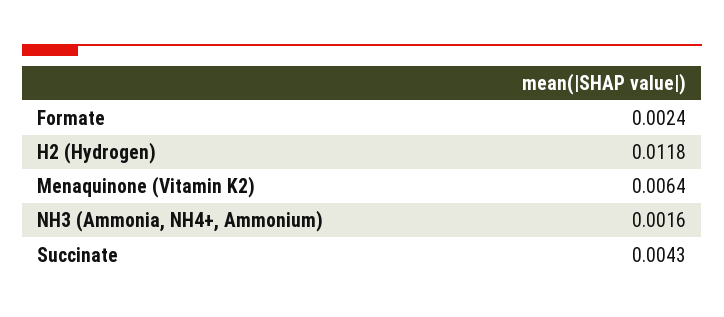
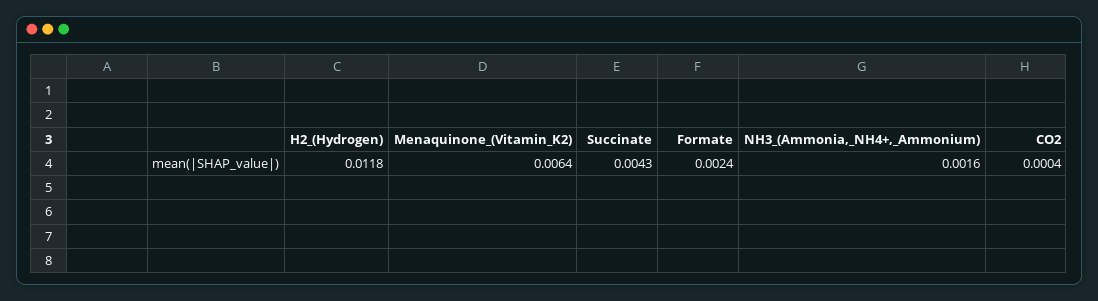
  {
    "Formate": 0.0024,
    "H2 (Hydrogen)": 0.0118,
    "Menaquinone (Vitamin K2)": 0.0064,
    "NH3 (Ammonia, NH4+, Ammonium)": 0.0016,
-   "Succinate": 0.0043
+   "Succinate": 0.0043,
+   "CO2": 0.0004
  }

